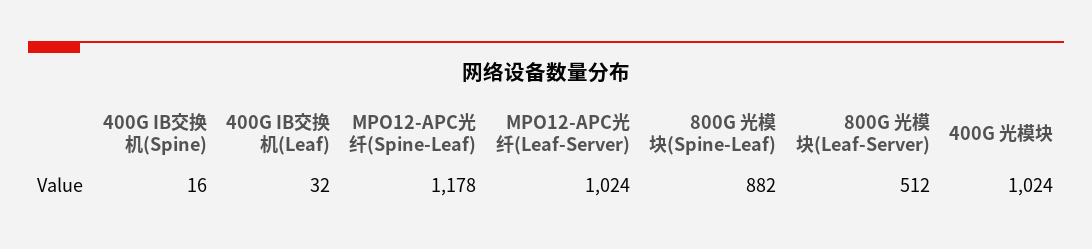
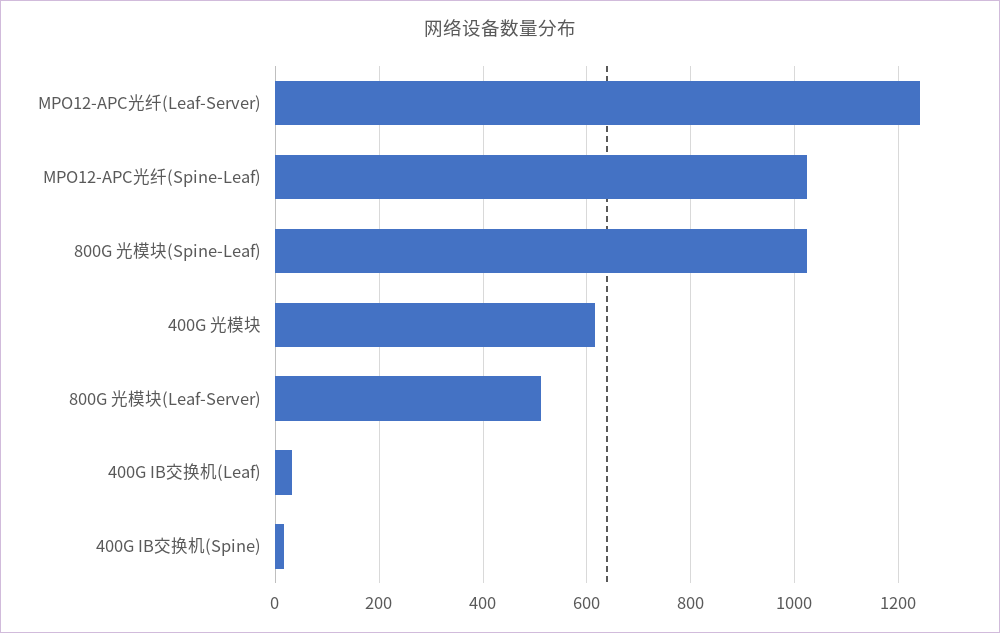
  {
    "400G IB交换机(Spine)": 16,
    "400G IB交换机(Leaf)": 32,
-   "MPO12-APC光纤(Spine-Leaf)": 1178,
+   "MPO12-APC光纤(Spine-Leaf)": 1020,
-   "MPO12-APC光纤(Leaf-Server)": 1024,
+   "MPO12-APC光纤(Leaf-Server)": 1240,
-   "800G 光模块(Spine-Leaf)": 882,
+   "800G 光模块(Spine-Leaf)": 1020,
    "800G 光模块(Leaf-Server)": 512,
-   "400G 光模块": 1024
+   "400G 光模块": 620
  }

